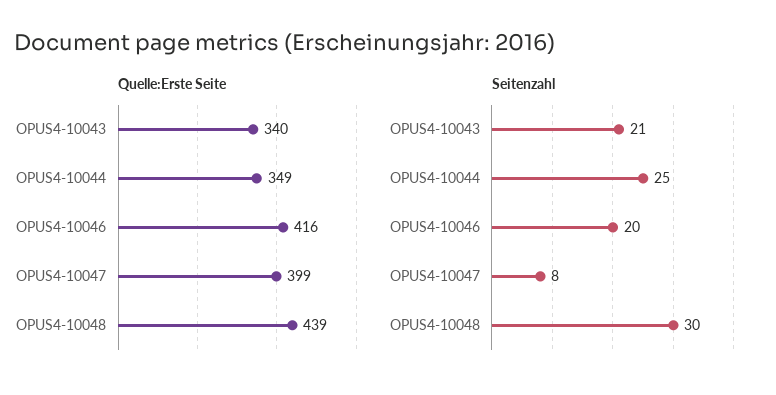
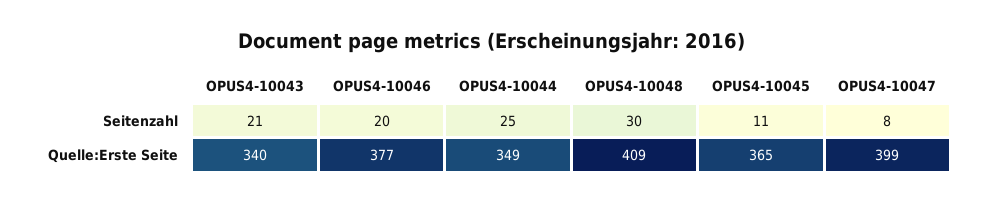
  {
    "Quelle:Erste Seite": {
      "OPUS4-10043": 340,
      "OPUS4-10044": 349,
-     "OPUS4-10046": 416,
+     "OPUS4-10046": 377,
      "OPUS4-10047": 399,
-     "OPUS4-10048": 439
+     "OPUS4-10048": 409,
+     "OPUS4-10045": 365
    },
    "Seitenzahl": {
      "OPUS4-10043": 21,
      "OPUS4-10044": 25,
      "OPUS4-10046": 20,
      "OPUS4-10047": 8,
-     "OPUS4-10048": 30
+     "OPUS4-10048": 30,
+     "OPUS4-10045": 11
    }
  }

